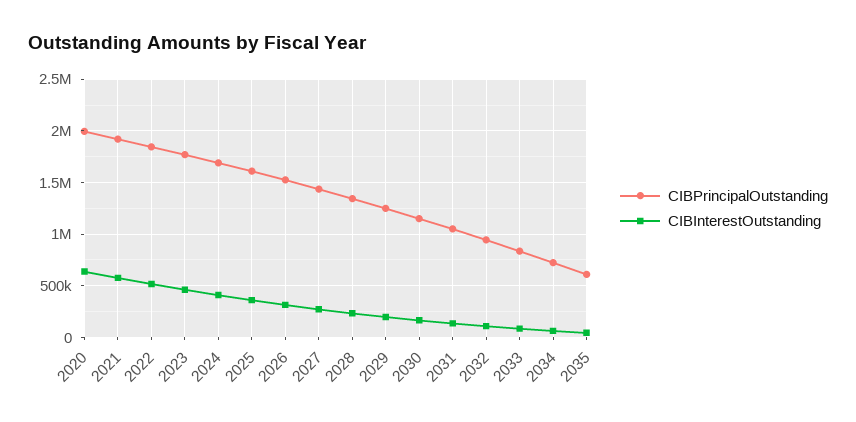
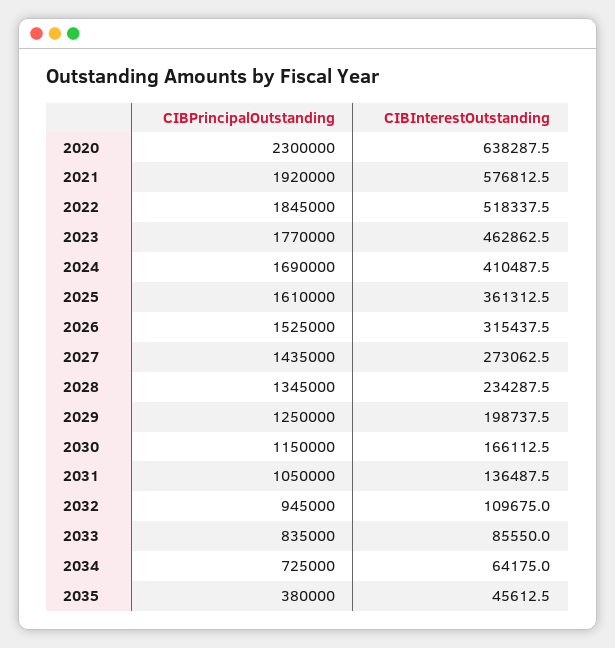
  {
    "CIBPrincipalOutstanding": {
-     "2020": 2000000,
+     "2020": 2300000,
      "2021": 1920000,
      "2022": 1845000,
      "2023": 1770000,
      "2024": 1690000,
      "2025": 1610000,
      "2026": 1525000,
      "2027": 1435000,
      "2028": 1345000,
      "2029": 1250000,
      "2030": 1150000,
      "2031": 1050000,
      "2032": 945000,
      "2033": 835000,
      "2034": 725000,
-     "2035": 600000
+     "2035": 380000
    },
    "CIBInterestOutstanding": {
      "2020": 638287.5,
      "2021": 576812.5,
      "2022": 518337.5,
      "2023": 462862.5,
      "2024": 410487.5,
      "2025": 361312.5,
      "2026": 315437.5,
      "2027": 273062.5,
      "2028": 234287.5,
      "2029": 198737.5,
      "2030": 166112.5,
      "2031": 136487.5,
      "2032": 109675,
      "2033": 85550,
      "2034": 64175,
      "2035": 45612.5
    }
  }

